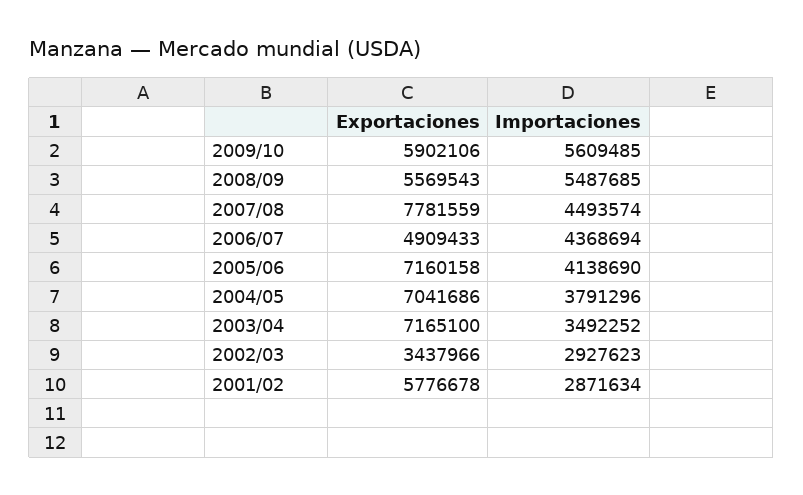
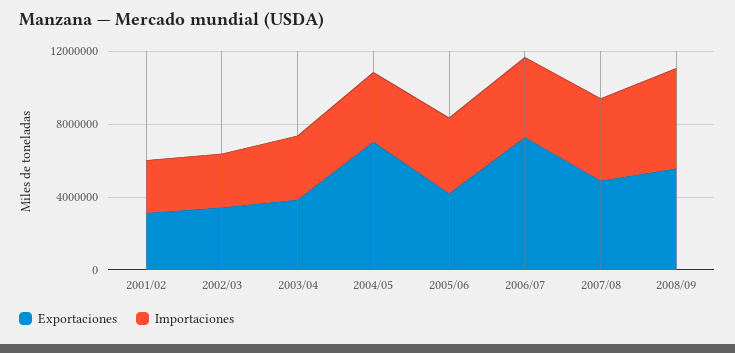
  {
    "Exportaciones": {
-     "2009/10": 5902106,
      "2008/09": 5569543,
-     "2007/08": 7781559,
+     "2007/08": 5000000,
-     "2006/07": 4909433,
+     "2006/07": 7000000,
-     "2005/06": 7160158,
+     "2005/06": 4000000,
      "2004/05": 7041686,
-     "2003/04": 7165100,
+     "2003/04": 4000000,
      "2002/03": 3437966,
-     "2001/02": 5776678
+     "2001/02": 3000000
    },
    "Importaciones": {
-     "2009/10": 5609485,
      "2008/09": 5487685,
      "2007/08": 4493574,
      "2006/07": 4368694,
      "2005/06": 4138690,
      "2004/05": 3791296,
      "2003/04": 3492252,
      "2002/03": 2927623,
      "2001/02": 2871634
    }
  }

